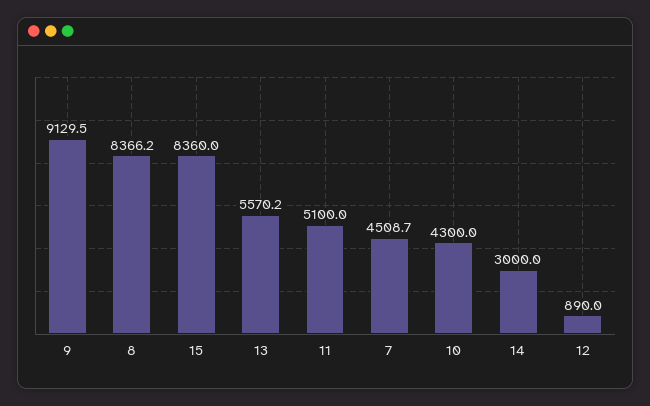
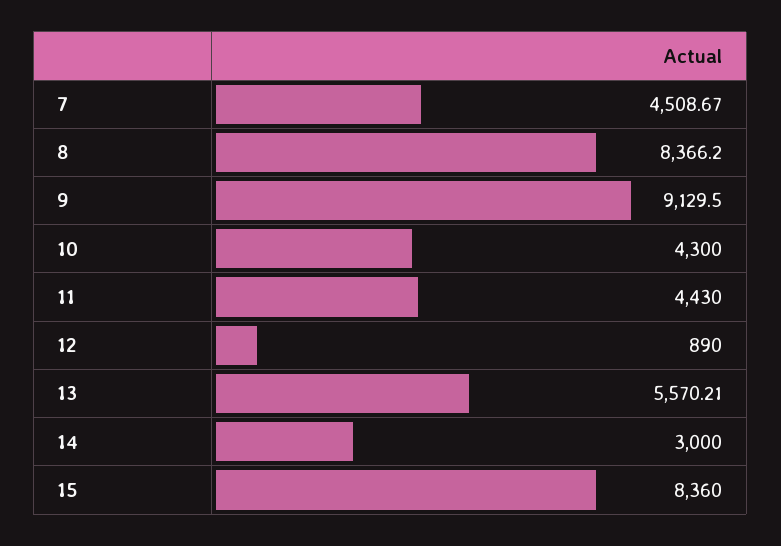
  {
    "9": 9129.5,
    "8": 8366.2,
    "15": 8360,
    "13": 5570.21,
-   "11": 5100,
+   "11": 4430,
    "7": 4508.67,
    "10": 4300,
    "14": 3000,
    "12": 890
  }

